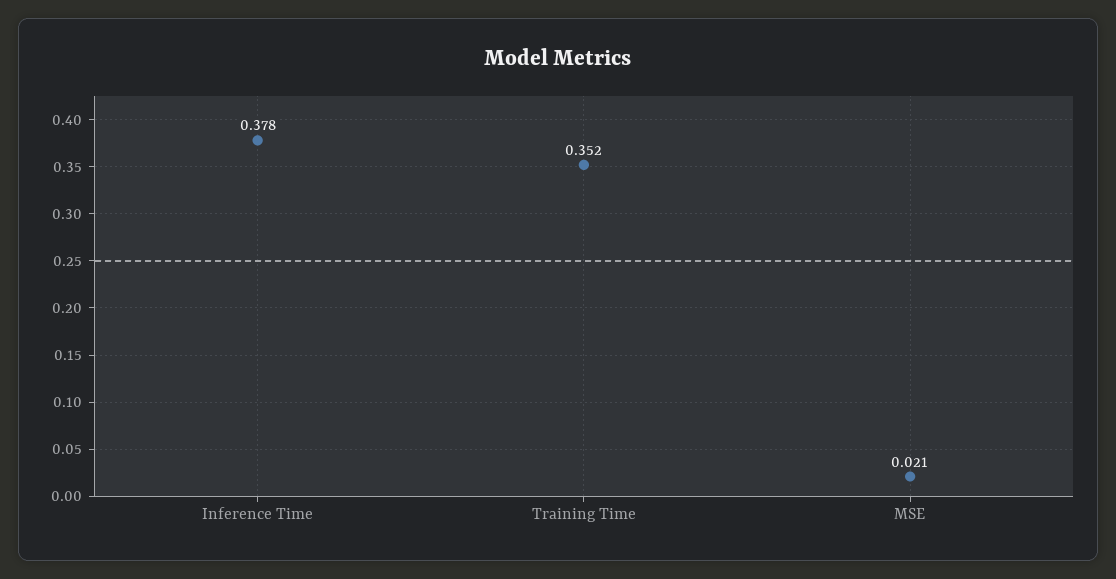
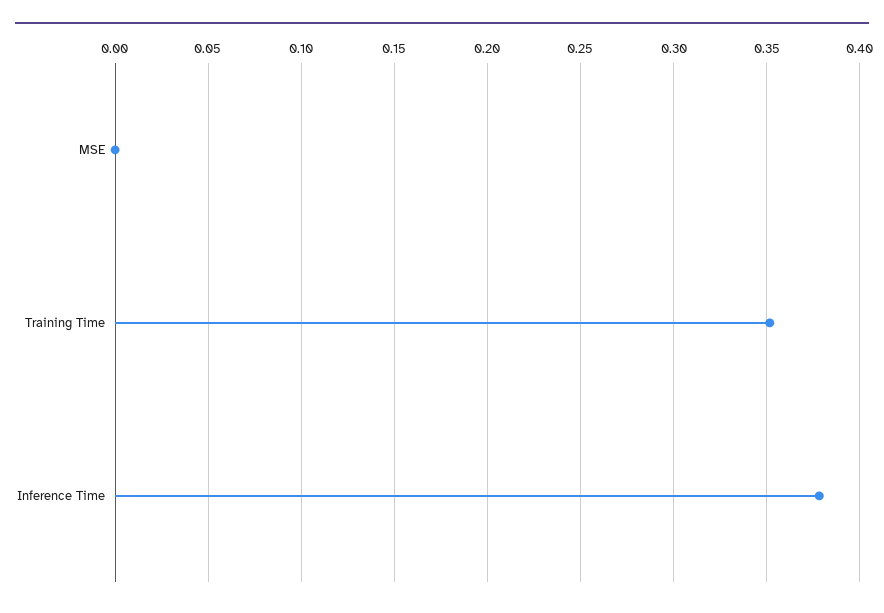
  {
    "Inference Time": 0.378,
    "Training Time": 0.352,
-   "MSE": 0.021
+   "MSE": 0
  }

